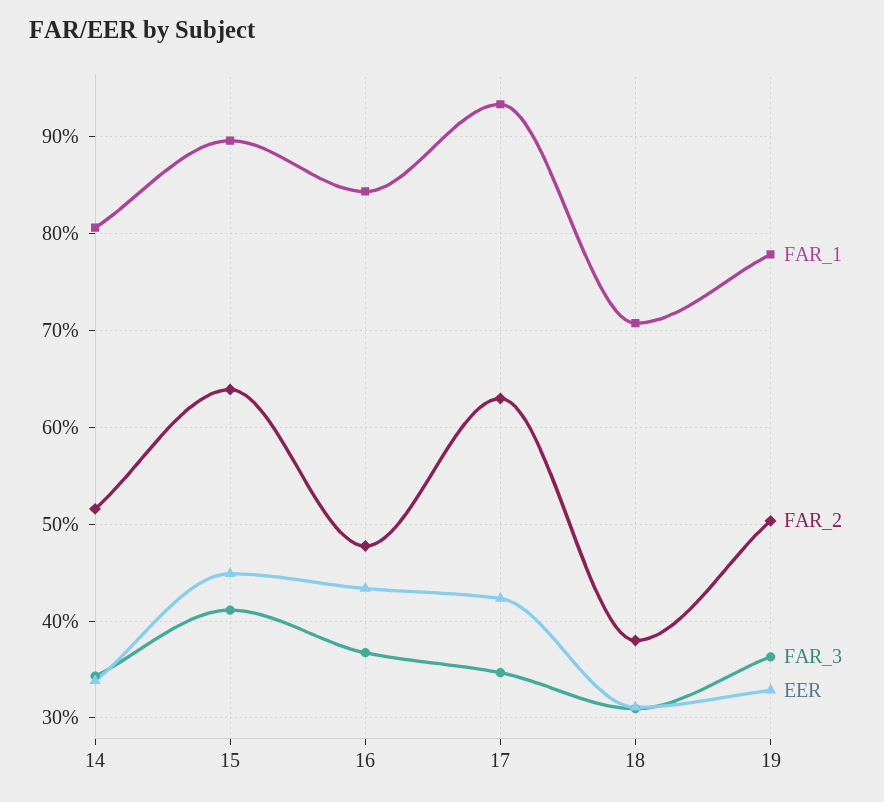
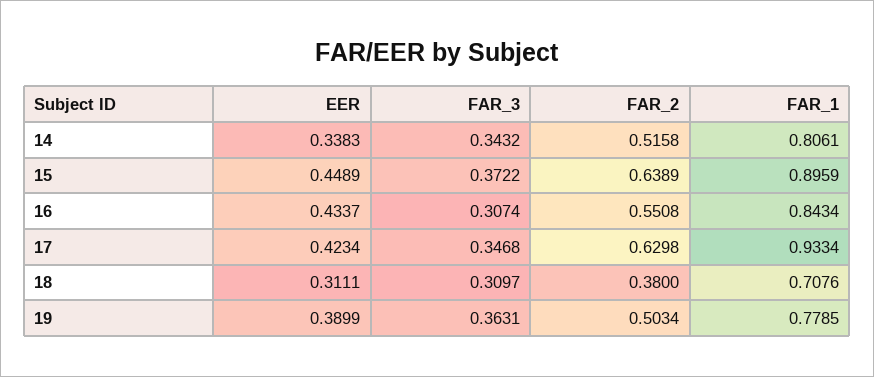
  {
    "FAR_1": {
      "14": 0.8061,
      "15": 0.8959,
      "16": 0.8434,
      "17": 0.9334,
      "18": 0.7076,
      "19": 0.7785
    },
    "FAR_2": {
      "14": 0.5158,
      "15": 0.6389,
-     "16": 0.48,
+     "16": 0.5508,
      "17": 0.6298,
      "18": 0.38,
      "19": 0.5034
    },
    "FAR_3": {
      "14": 0.3432,
-     "15": 0.41,
+     "15": 0.3722,
-     "16": 0.37,
+     "16": 0.3074,
      "17": 0.3468,
      "18": 0.3097,
      "19": 0.3631
    },
    "EER": {
      "14": 0.3383,
      "15": 0.4489,
      "16": 0.4337,
      "17": 0.4234,
      "18": 0.3111,
-     "19": 0.33
+     "19": 0.3899
    }
  }

